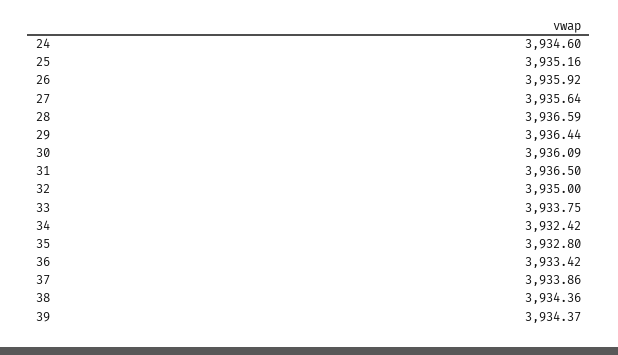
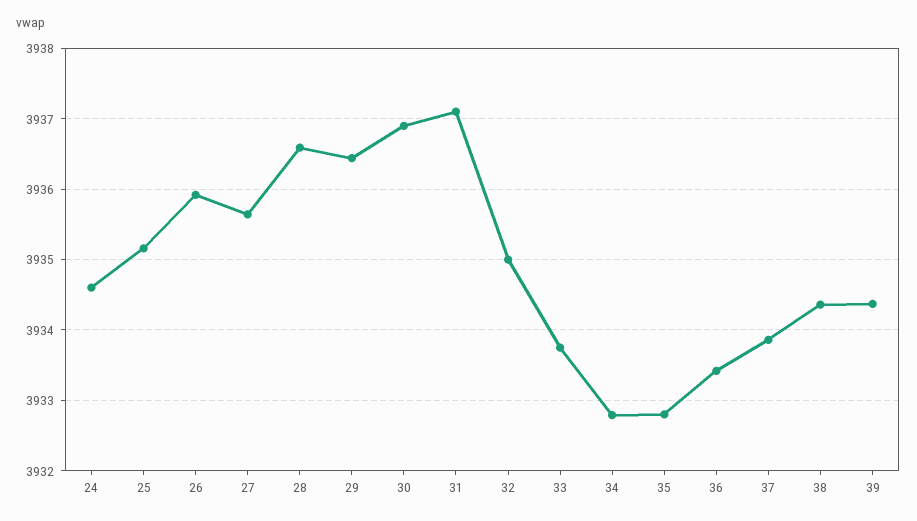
  {
    "24": 3934.6,
    "25": 3935.16,
    "26": 3935.92,
    "27": 3935.64,
    "28": 3936.59,
    "29": 3936.44,
-   "30": 3936.09,
+   "30": 3936.9,
-   "31": 3936.5,
+   "31": 3937.1,
    "32": 3935,
    "33": 3933.75,
-   "34": 3932.42,
+   "34": 3932.8,
    "35": 3932.8,
    "36": 3933.42,
    "37": 3933.86,
    "38": 3934.36,
    "39": 3934.37
  }

